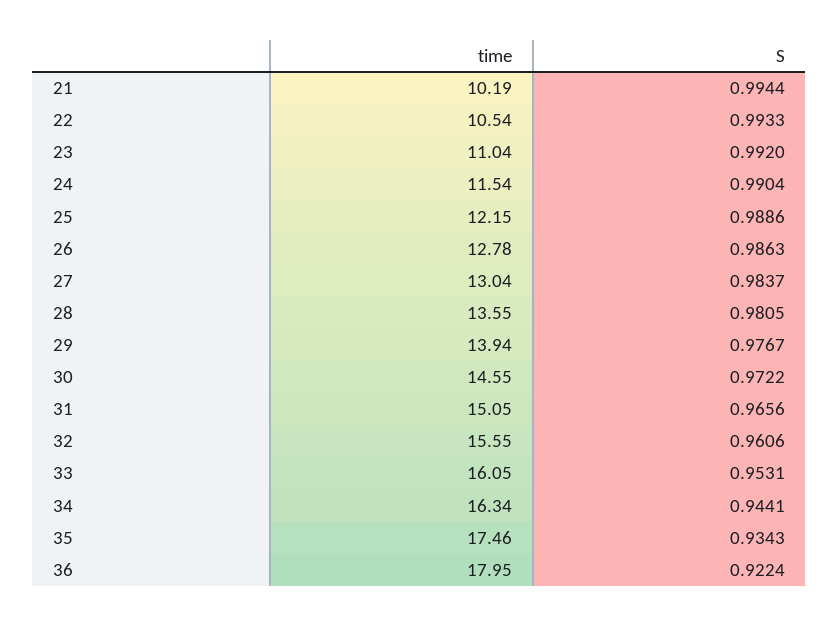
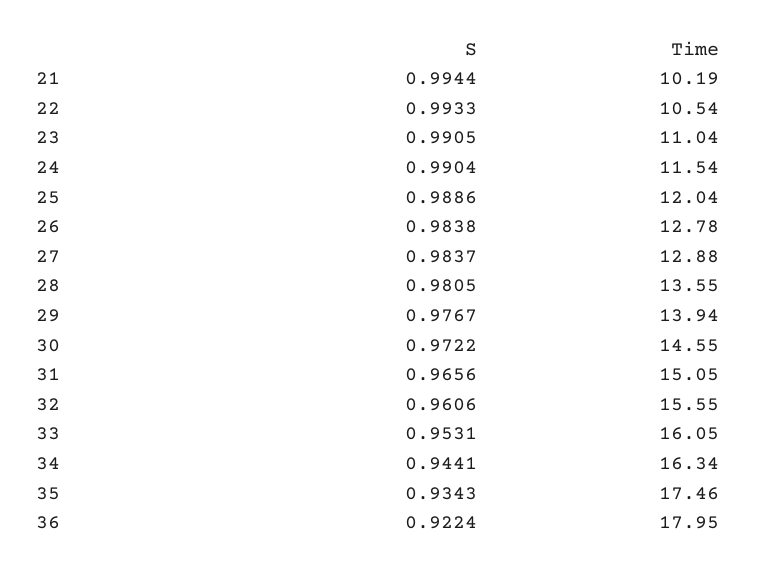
  {
    "time": {
      "21": 10.19,
      "22": 10.54,
      "23": 11.04,
      "24": 11.54,
-     "25": 12.15,
+     "25": 12.04,
      "26": 12.78,
-     "27": 13.04,
+     "27": 12.88,
      "28": 13.55,
      "29": 13.94,
      "30": 14.55,
      "31": 15.05,
      "32": 15.55,
      "33": 16.05,
      "34": 16.34,
      "35": 17.46,
      "36": 17.95
    },
    "S": {
      "21": 0.9944,
      "22": 0.9933,
-     "23": 0.992,
+     "23": 0.9905,
      "24": 0.9904,
      "25": 0.9886,
-     "26": 0.9863,
+     "26": 0.9838,
      "27": 0.9837,
      "28": 0.9805,
      "29": 0.9767,
      "30": 0.9722,
      "31": 0.9656,
      "32": 0.9606,
      "33": 0.9531,
      "34": 0.9441,
      "35": 0.9343,
      "36": 0.9224
    }
  }

